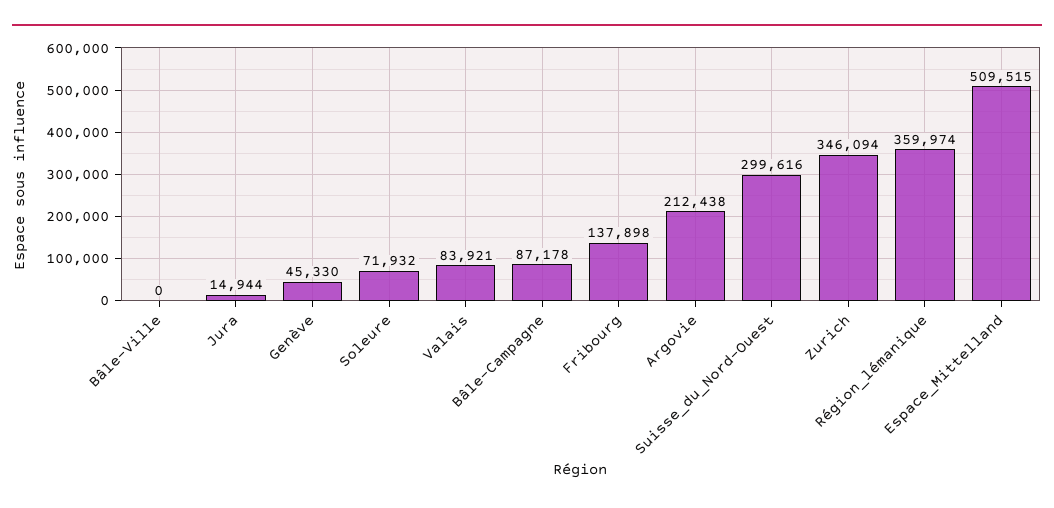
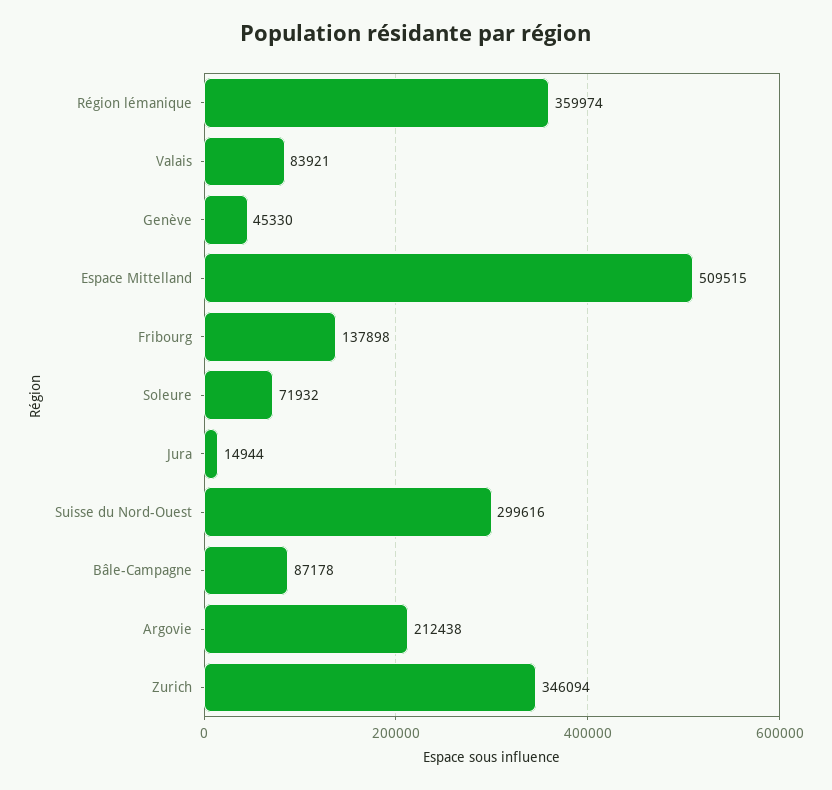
  {
-   "Bâle-Ville": 0,
    "Jura": 14944,
    "Genève": 45330,
    "Soleure": 71932,
    "Valais": 83921,
    "Bâle-Campagne": 87178,
    "Fribourg": 137898,
    "Argovie": 212438,
    "Suisse_du_Nord-Ouest": 299616,
    "Zurich": 346094,
    "Région_lémanique": 359974,
    "Espace_Mittelland": 509515
  }

